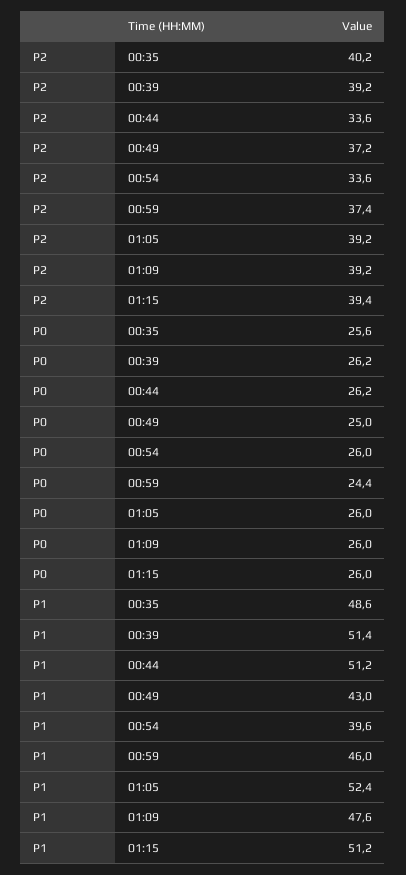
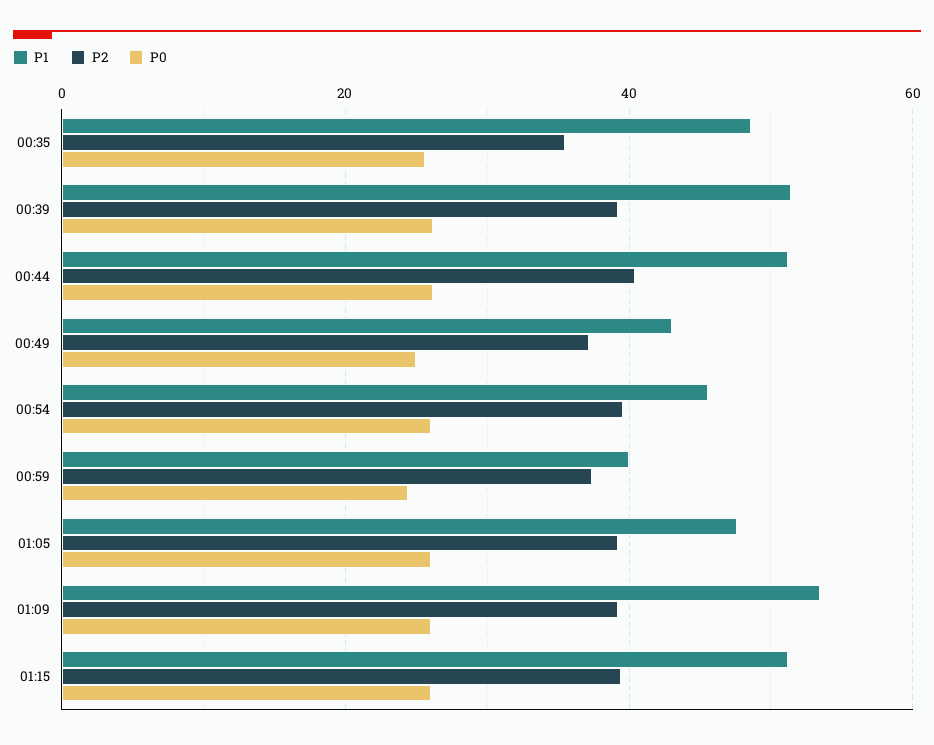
  {
    "P2": {
-     "00:35": 40.2,
+     "00:35": 36,
      "00:39": 39.2,
-     "00:44": 33.6,
+     "00:44": 40,
      "00:49": 37.2,
-     "00:54": 33.6,
+     "00:54": 40,
      "00:59": 37.4,
      "01:05": 39.2,
      "01:09": 39.2,
      "01:15": 39.4
    },
    "P0": {
      "00:35": 25.6,
      "00:39": 26.2,
      "00:44": 26.2,
      "00:49": 25,
      "00:54": 26,
      "00:59": 24.4,
      "01:05": 26,
      "01:09": 26,
      "01:15": 26
    },
    "P1": {
      "00:35": 48.6,
      "00:39": 51.4,
      "00:44": 51.2,
      "00:49": 43,
-     "00:54": 39.6,
+     "00:54": 46,
-     "00:59": 46,
+     "00:59": 40,
-     "01:05": 52.4,
+     "01:05": 48,
-     "01:09": 47.6,
+     "01:09": 54,
      "01:15": 51.2
    }
  }

